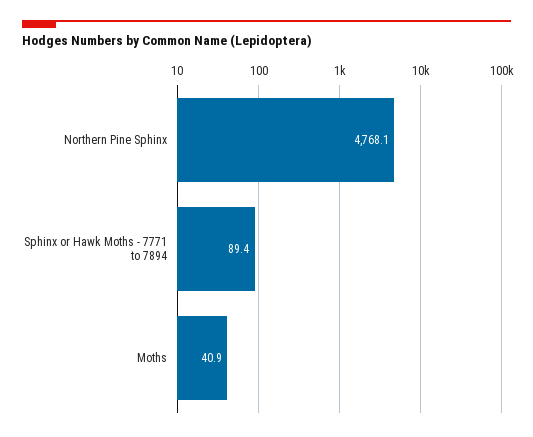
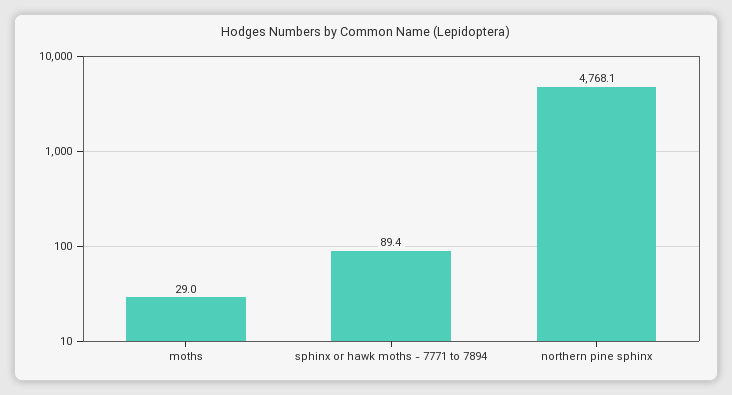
  {
    "Northern Pine Sphinx": 4768.1,
    "Sphinx or Hawk Moths - 7771 to 7894": 89.4,
-   "Moths": 40.9
+   "Moths": 29
  }

